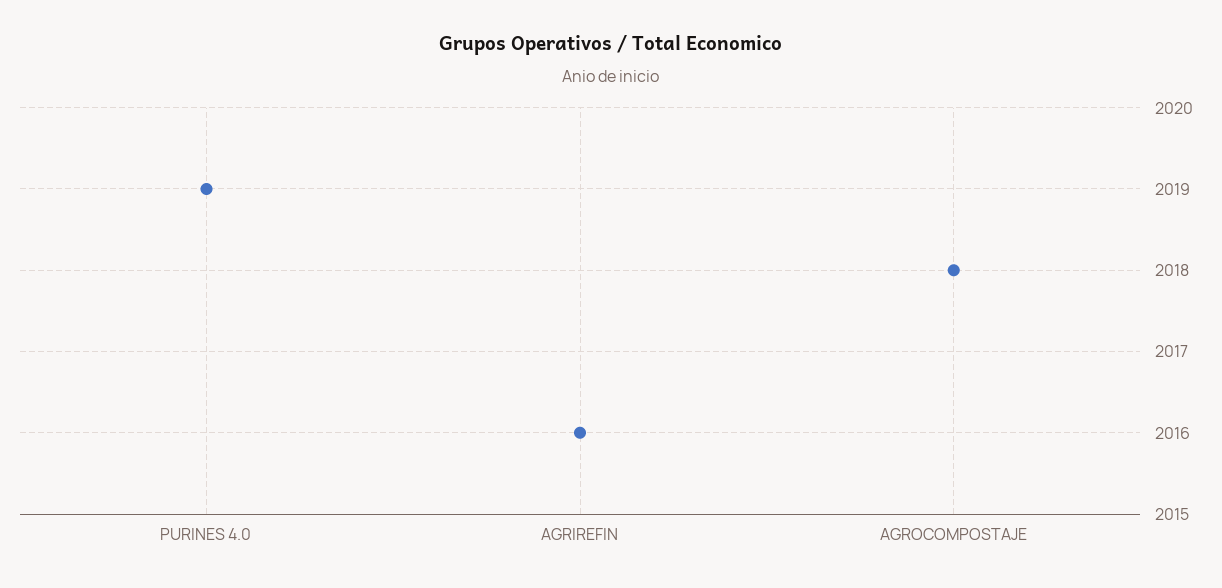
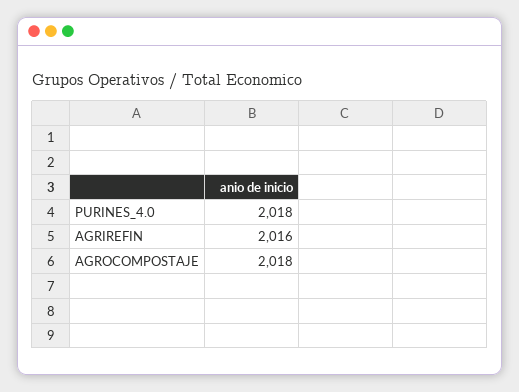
  {
-   "PURINES 4.0": 2019,
+   "PURINES 4.0": 2018,
    "AGRIREFIN": 2016,
    "AGROCOMPOSTAJE": 2018
  }

